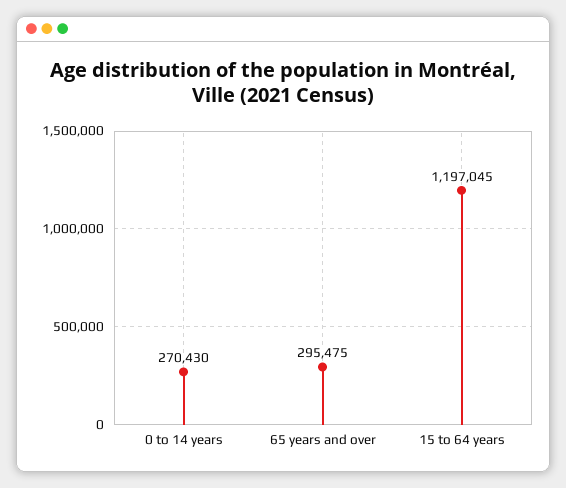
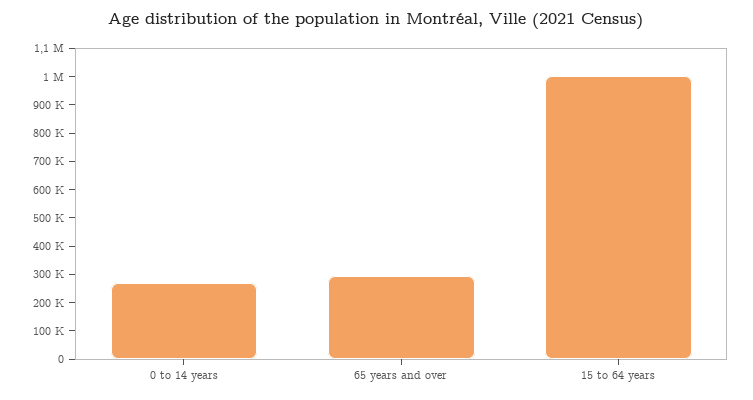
  {
    "0 to 14 years": 270430,
    "65 years and over": 295475,
-   "15 to 64 years": 1197045
+   "15 to 64 years": 1000000
  }

